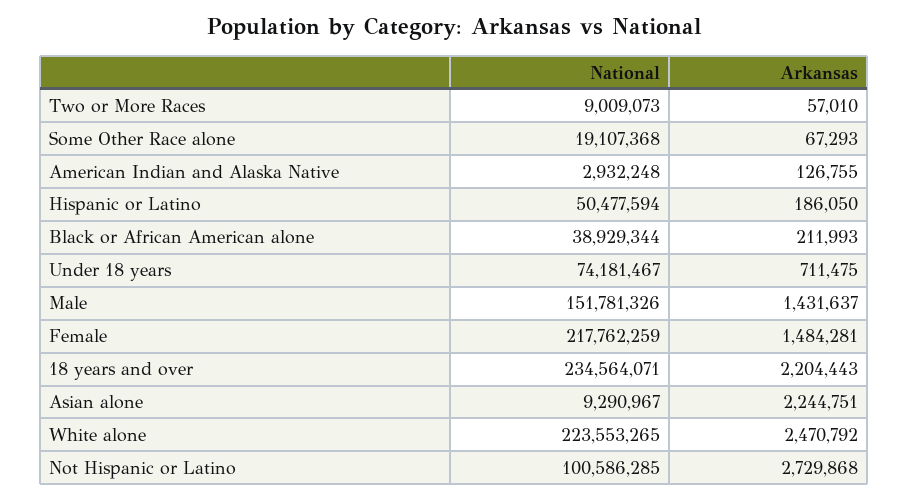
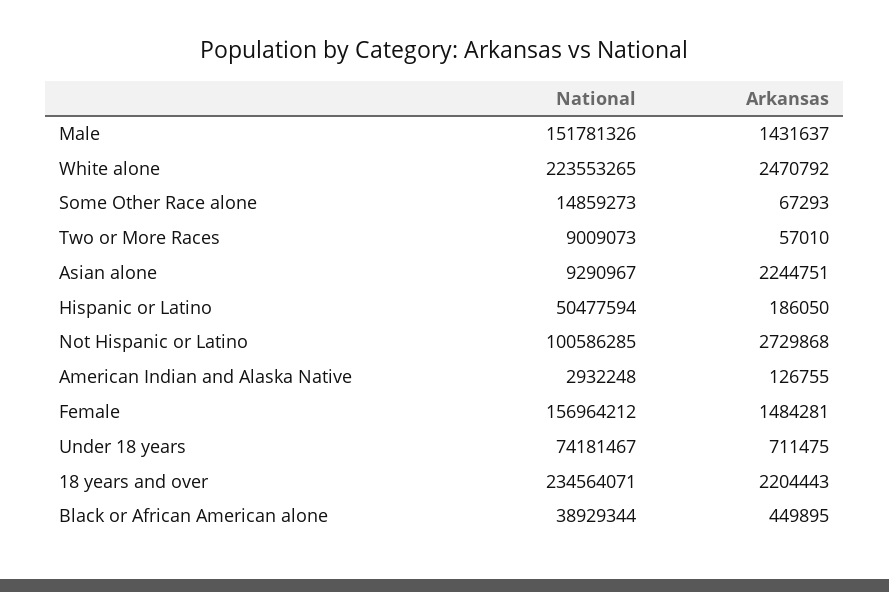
  {
    "National": {
      "Two or More Races": 9009073,
-     "Some Other Race alone": 19107368,
+     "Some Other Race alone": 14859273,
      "American Indian and Alaska Native": 2932248,
      "Hispanic or Latino": 50477594,
      "Black or African American alone": 38929344,
      "Under 18 years": 74181467,
      "Male": 151781326,
-     "Female": 217762259,
+     "Female": 156964212,
      "18 years and over": 234564071,
      "Asian alone": 9290967,
      "White alone": 223553265,
      "Not Hispanic or Latino": 100586285
    },
    "Arkansas": {
      "Two or More Races": 57010,
      "Some Other Race alone": 67293,
      "American Indian and Alaska Native": 126755,
      "Hispanic or Latino": 186050,
-     "Black or African American alone": 211993,
+     "Black or African American alone": 449895,
      "Under 18 years": 711475,
      "Male": 1431637,
      "Female": 1484281,
      "18 years and over": 2204443,
      "Asian alone": 2244751,
      "White alone": 2470792,
      "Not Hispanic or Latino": 2729868
    }
  }

